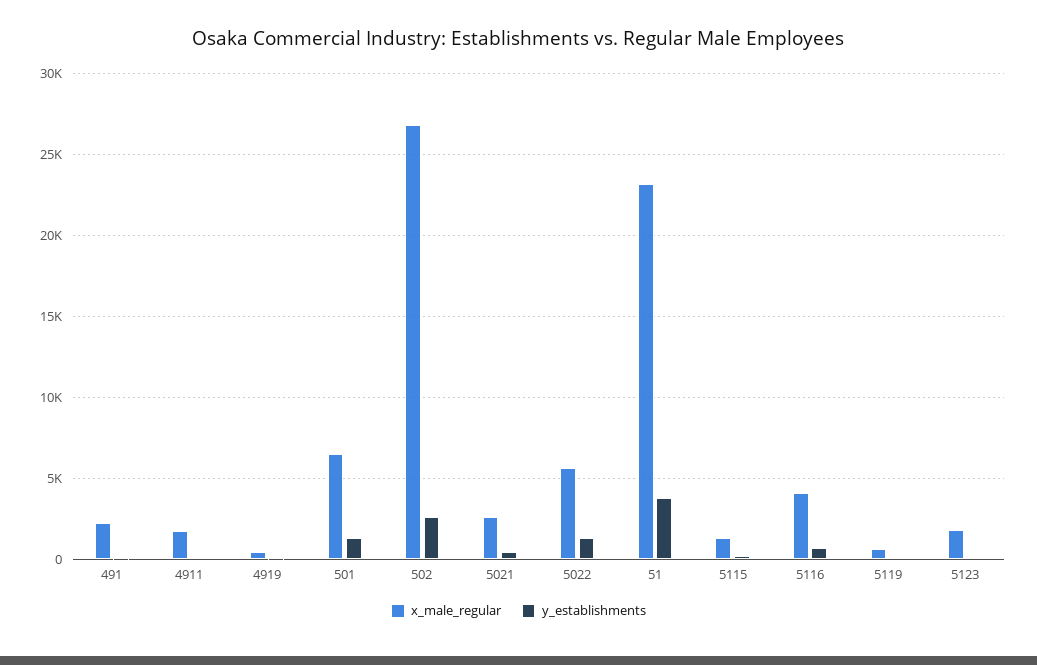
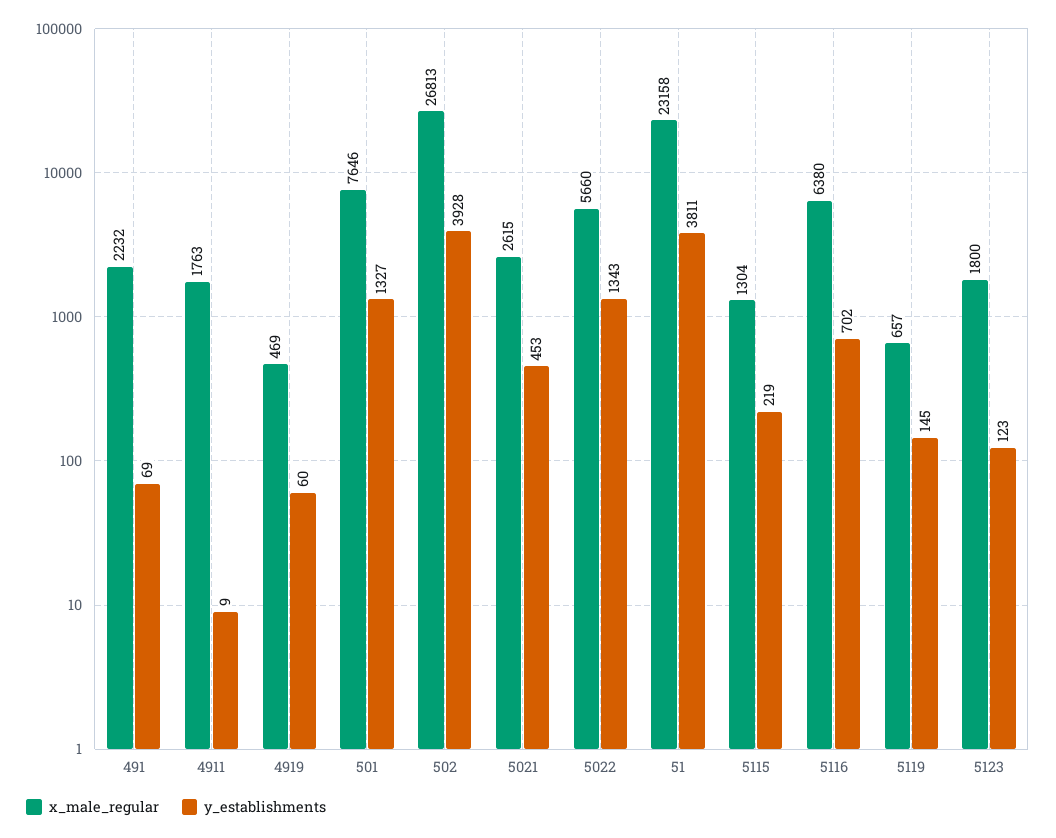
  {
    "x_male_regular": {
      "491": 2232,
      "4911": 1763,
      "4919": 469,
-     "501": 6500,
+     "501": 7646,
      "502": 26813,
      "5021": 2615,
      "5022": 5660,
      "51": 23158,
      "5115": 1304,
-     "5116": 4000,
+     "5116": 6380,
      "5119": 657,
      "5123": 1800
    },
    "y_establishments": {
      "491": 69,
      "4911": 9,
      "4919": 60,
      "501": 1327,
-     "502": 2500,
+     "502": 3928,
      "5021": 453,
      "5022": 1343,
      "51": 3811,
      "5115": 219,
      "5116": 702,
      "5119": 145,
      "5123": 123
    }
  }

